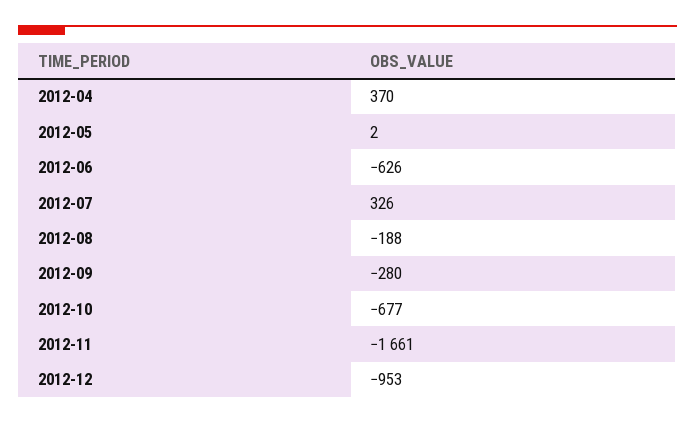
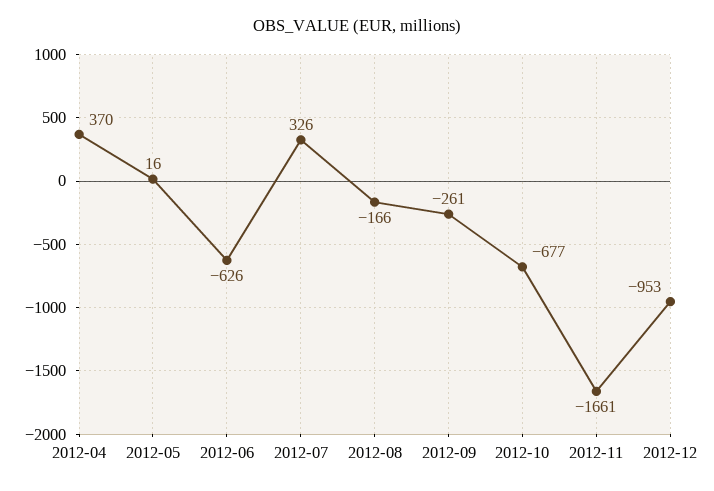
  {
    "2012-04": 370,
-   "2012-05": 2,
+   "2012-05": 16,
    "2012-06": -626,
    "2012-07": 326,
-   "2012-08": -188,
+   "2012-08": -166,
-   "2012-09": -280,
+   "2012-09": -261,
    "2012-10": -677,
    "2012-11": -1661,
    "2012-12": -953
  }

